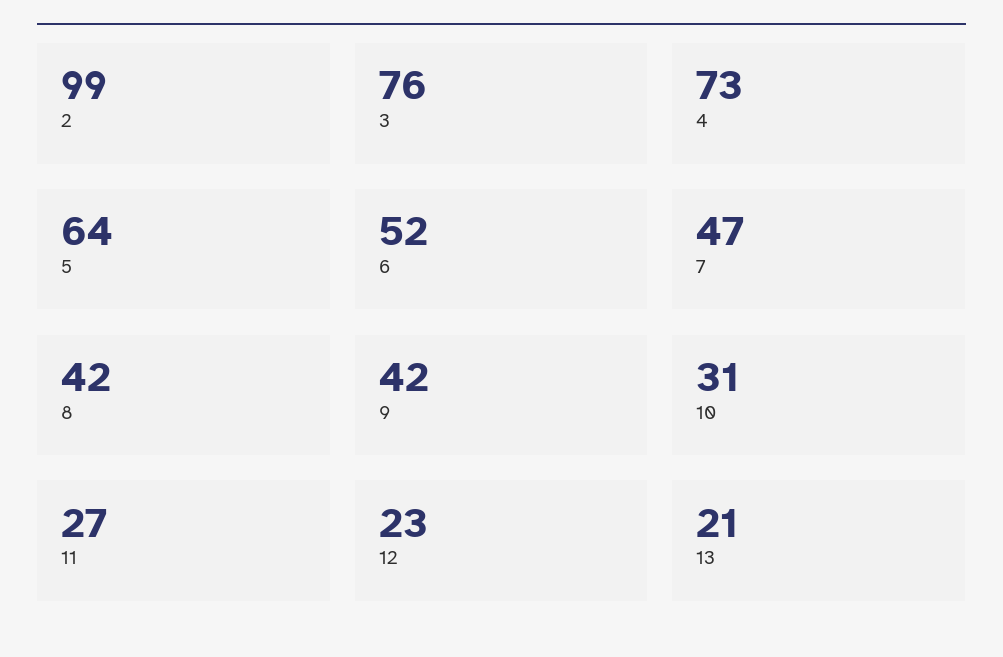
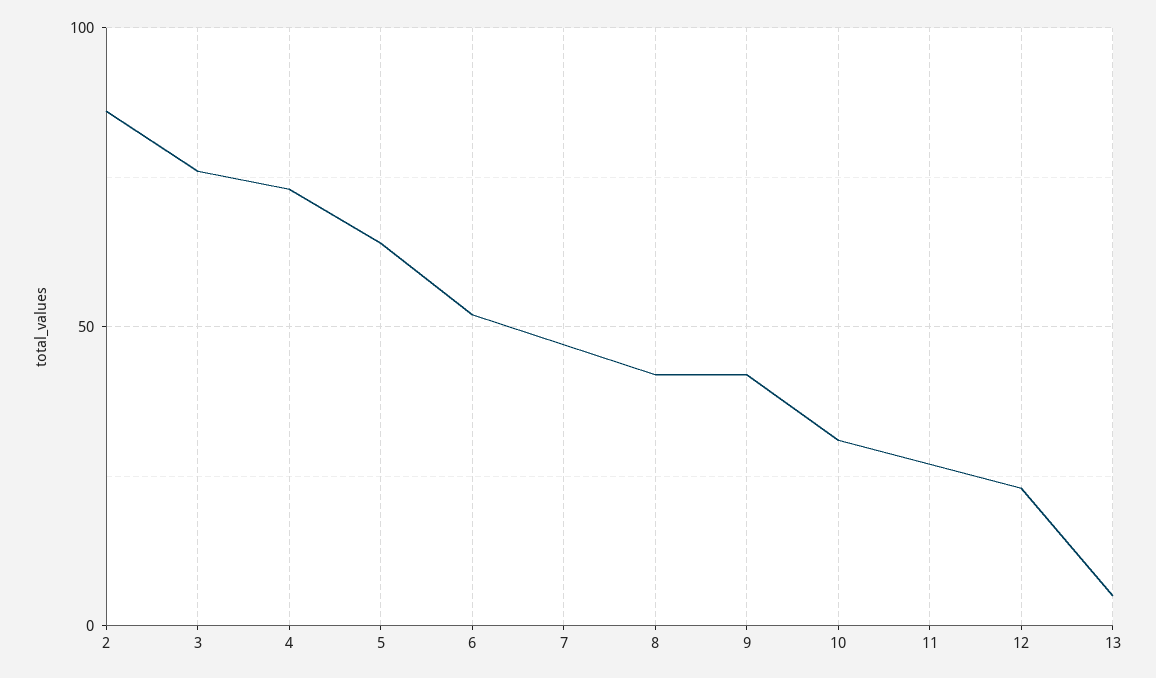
  {
-   "2": 99,
+   "2": 85,
    "3": 76,
    "4": 73,
    "5": 64,
    "6": 52,
    "7": 47,
    "8": 42,
    "9": 42,
    "10": 31,
    "11": 27,
    "12": 23,
-   "13": 21
+   "13": 5
  }

